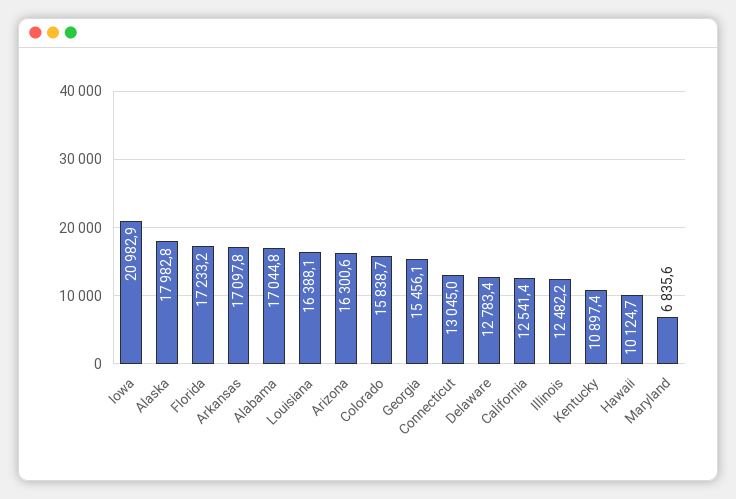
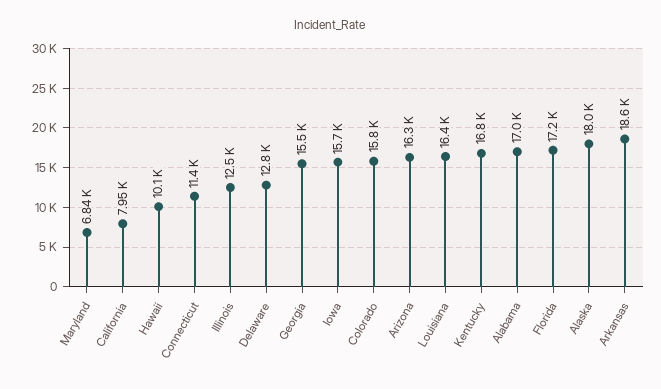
  {
-   "Iowa": 20982.9,
+   "Iowa": 15700,
    "Alaska": 17982.8,
    "Florida": 17233.2,
-   "Arkansas": 17097.8,
+   "Arkansas": 18600,
    "Alabama": 17044.8,
    "Louisiana": 16388.1,
    "Arizona": 16300.6,
    "Colorado": 15838.7,
    "Georgia": 15456.1,
-   "Connecticut": 13045,
+   "Connecticut": 11400,
    "Delaware": 12783.4,
-   "California": 12541.4,
+   "California": 7950,
    "Illinois": 12482.2,
-   "Kentucky": 10897.4,
+   "Kentucky": 16800,
    "Hawaii": 10124.7,
    "Maryland": 6835.6
  }

